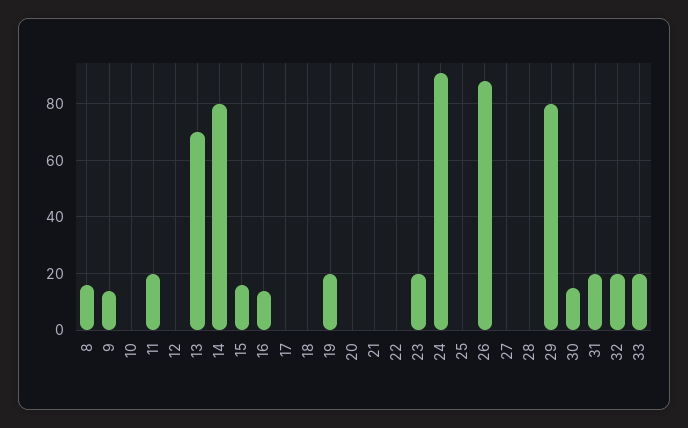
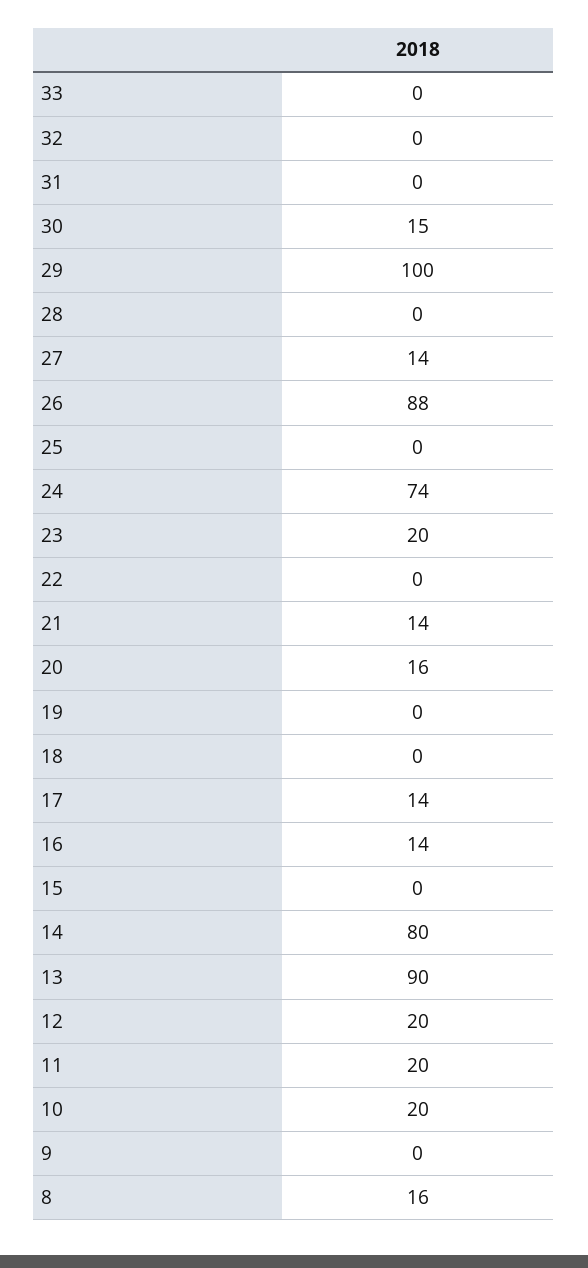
  {
    "8": 16,
-   "9": 15,
+   "9": 0,
-   "10": 0,
+   "10": 20,
    "11": 20,
-   "12": 0,
+   "12": 20,
-   "13": 70,
+   "13": 90,
    "14": 80,
-   "15": 15,
+   "15": 0,
    "16": 14,
-   "17": 0,
+   "17": 14,
    "18": 0,
-   "19": 20,
+   "19": 0,
-   "20": 0,
+   "20": 16,
-   "21": 0,
+   "21": 14,
    "22": 0,
    "23": 20,
-   "24": 90,
+   "24": 74,
    "25": 0,
    "26": 88,
-   "27": 0,
+   "27": 14,
    "28": 0,
-   "29": 80,
+   "29": 100,
    "30": 15,
-   "31": 20,
+   "31": 0,
-   "32": 20,
+   "32": 0,
-   "33": 20
+   "33": 0
  }

